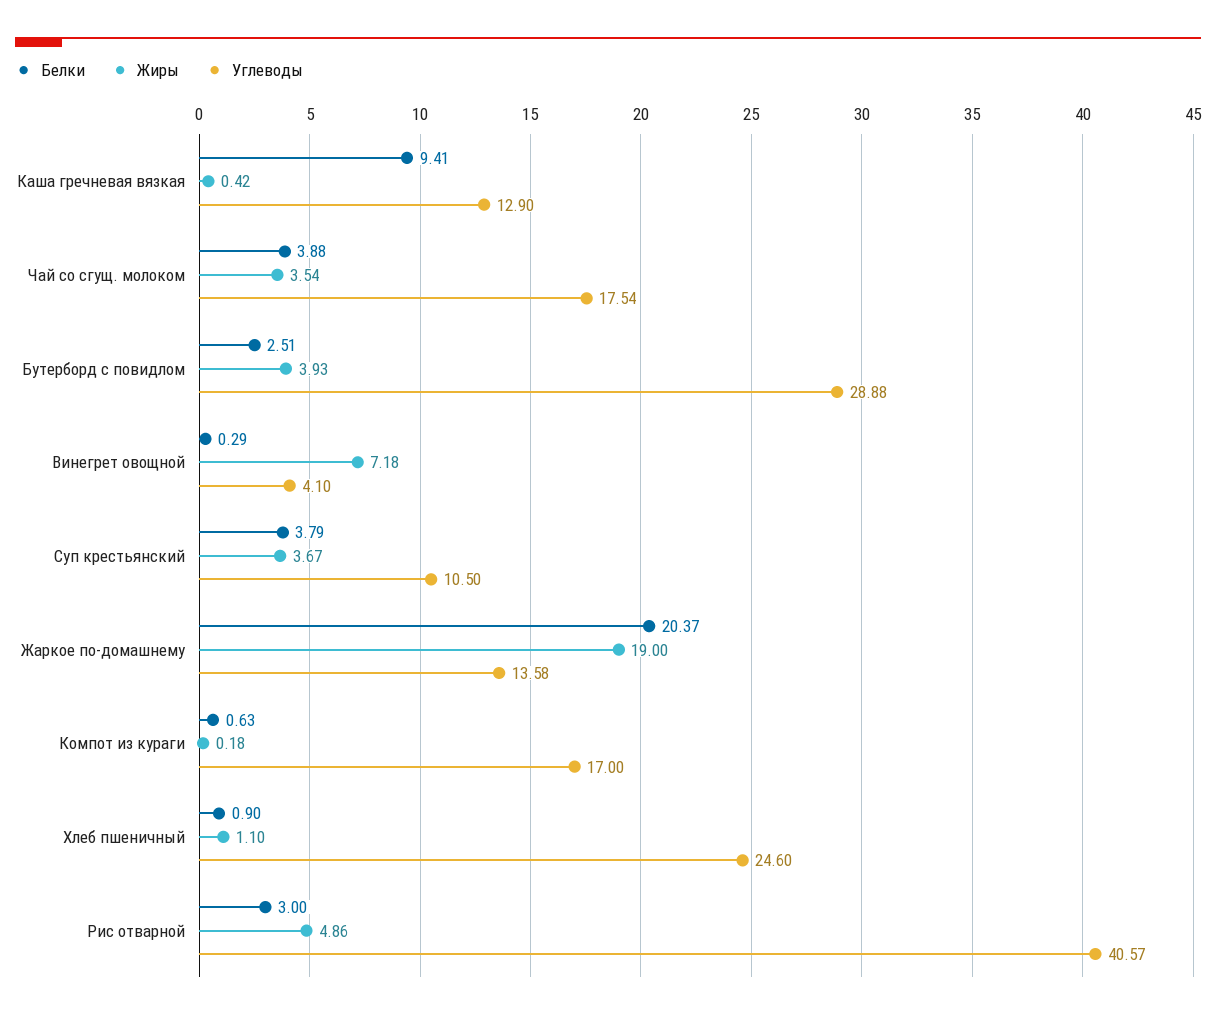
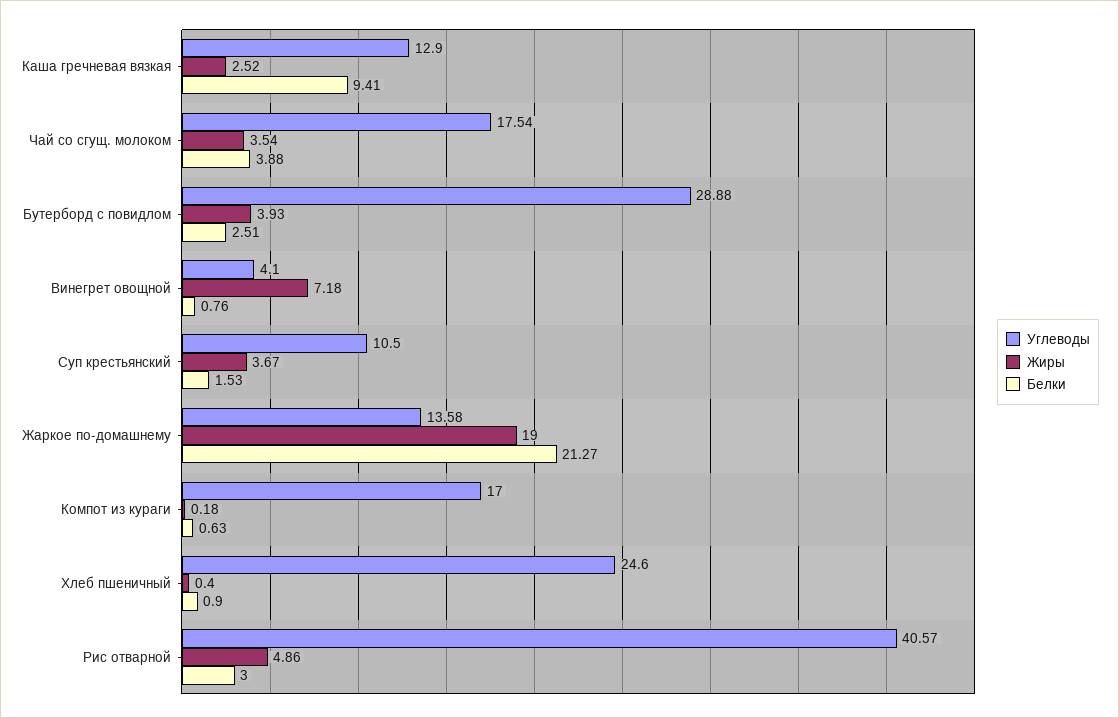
  {
    "Белки": {
      "Каша гречневая вязкая": 9.41,
      "Чай со сгущ. молоком": 3.88,
      "Бутерборд с повидлом": 2.51,
-     "Винегрет овощной": 0.29,
+     "Винегрет овощной": 0.76,
-     "Суп крестьянский": 3.79,
+     "Суп крестьянский": 1.53,
-     "Жаркое по-домашнему": 20.37,
+     "Жаркое по-домашнему": 21.27,
      "Компот из кураги": 0.63,
      "Хлеб пшеничный": 0.9,
      "Рис отварной": 3
    },
    "Жиры": {
-     "Каша гречневая вязкая": 0.42,
+     "Каша гречневая вязкая": 2.52,
      "Чай со сгущ. молоком": 3.54,
      "Бутерборд с повидлом": 3.93,
      "Винегрет овощной": 7.18,
      "Суп крестьянский": 3.67,
      "Жаркое по-домашнему": 19,
      "Компот из кураги": 0.18,
-     "Хлеб пшеничный": 1.1,
+     "Хлеб пшеничный": 0.4,
      "Рис отварной": 4.86
    },
    "Углеводы": {
      "Каша гречневая вязкая": 12.9,
      "Чай со сгущ. молоком": 17.54,
      "Бутерборд с повидлом": 28.88,
      "Винегрет овощной": 4.1,
      "Суп крестьянский": 10.5,
      "Жаркое по-домашнему": 13.58,
      "Компот из кураги": 17,
      "Хлеб пшеничный": 24.6,
      "Рис отварной": 40.57
    }
  }

